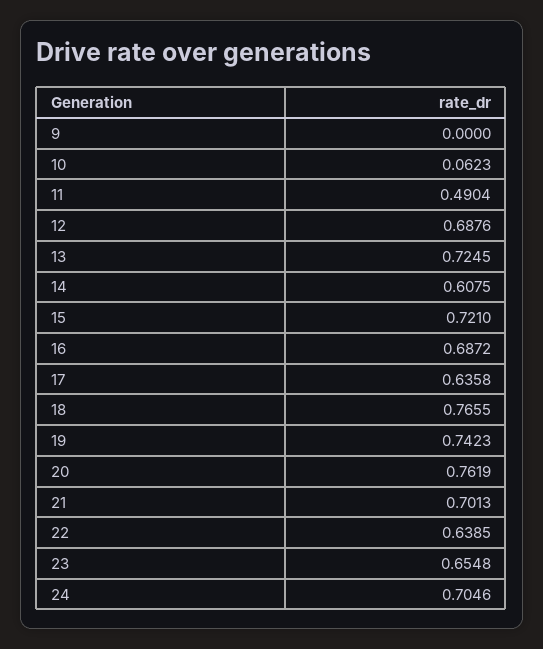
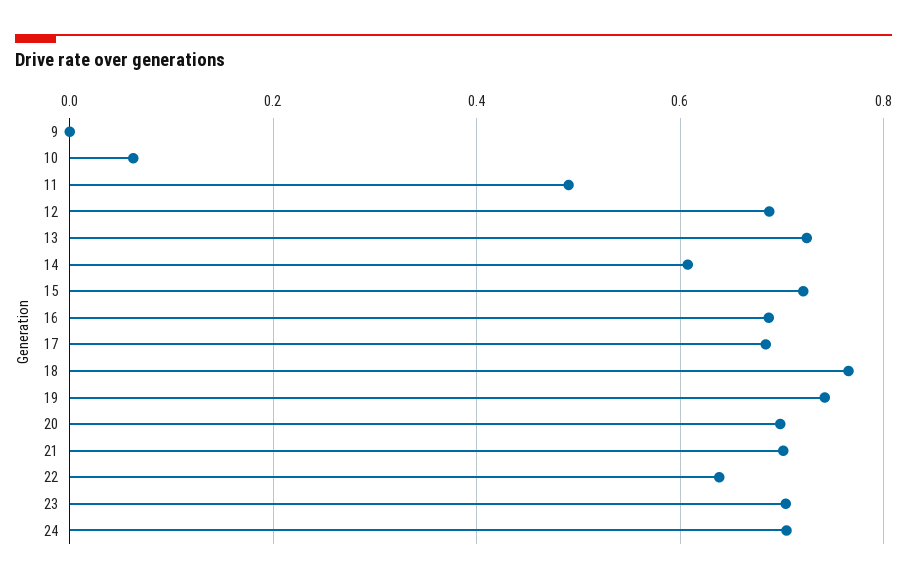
  {
    "9": 0,
    "10": 0.0623,
    "11": 0.4904,
    "12": 0.6876,
    "13": 0.7245,
    "14": 0.6075,
    "15": 0.721,
    "16": 0.6872,
-   "17": 0.6358,
+   "17": 0.68,
    "18": 0.7655,
    "19": 0.7423,
-   "20": 0.7619,
+   "20": 0.7,
    "21": 0.7013,
    "22": 0.6385,
-   "23": 0.6548,
+   "23": 0.7,
    "24": 0.7046
  }

